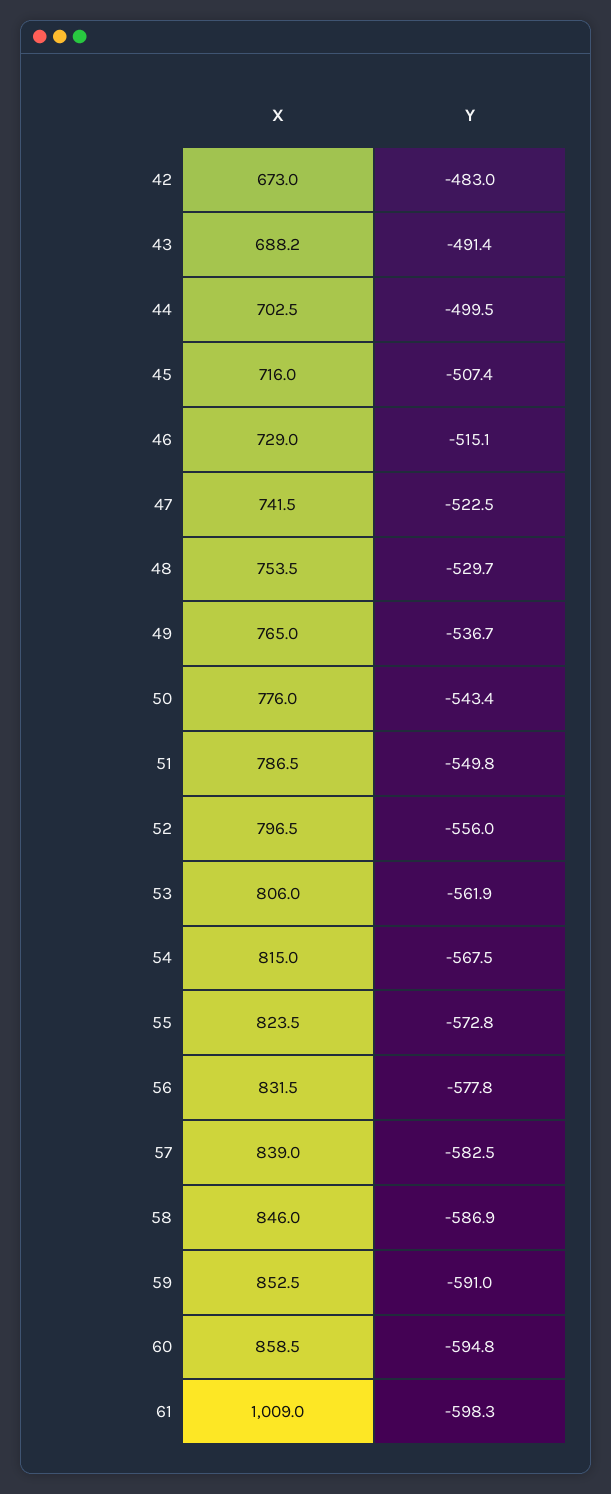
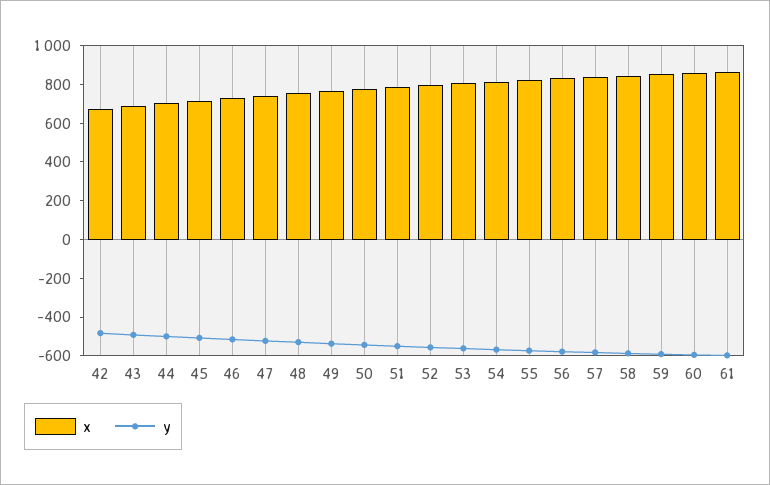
  {
    "X": {
      "42": 673,
      "43": 688.2,
      "44": 702.5,
      "45": 716,
      "46": 729,
      "47": 741.5,
      "48": 753.5,
      "49": 765,
      "50": 776,
      "51": 786.5,
      "52": 796.5,
      "53": 806,
      "54": 815,
      "55": 823.5,
      "56": 831.5,
      "57": 839,
      "58": 846,
      "59": 852.5,
      "60": 858.5,
-     "61": 1009
+     "61": 850
    },
    "Y": {
      "42": -483,
      "43": -491.4,
      "44": -499.5,
      "45": -507.4,
      "46": -515.1,
      "47": -522.5,
      "48": -529.7,
      "49": -536.7,
      "50": -543.4,
      "51": -549.8,
      "52": -556,
      "53": -561.9,
      "54": -567.5,
      "55": -572.8,
      "56": -577.8,
      "57": -582.5,
      "58": -586.9,
      "59": -591,
      "60": -594.8,
      "61": -598.3
    }
  }

